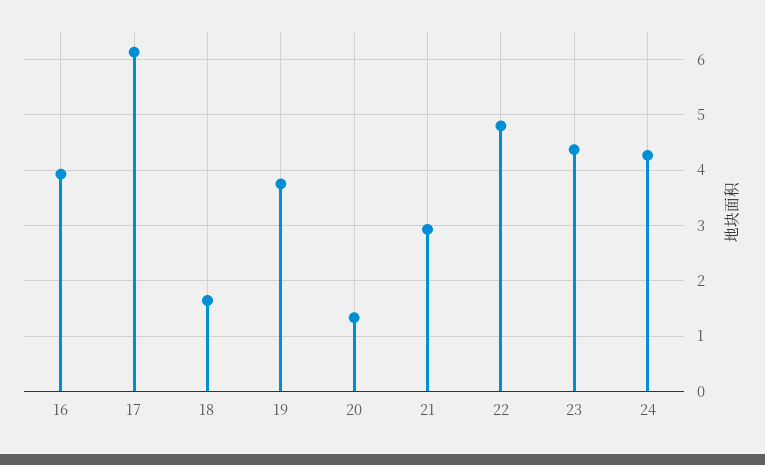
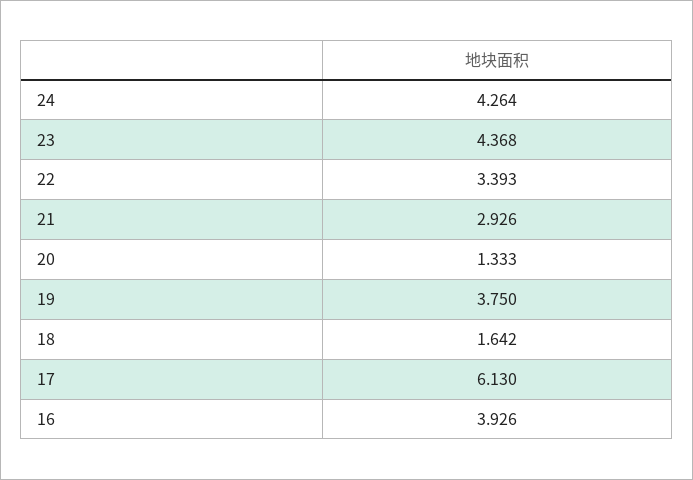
  {
    "16": 3.926,
    "17": 6.13,
    "18": 1.642,
    "19": 3.75,
    "20": 1.333,
    "21": 2.926,
-   "22": 4.8,
+   "22": 3.393,
    "23": 4.368,
    "24": 4.264
  }

